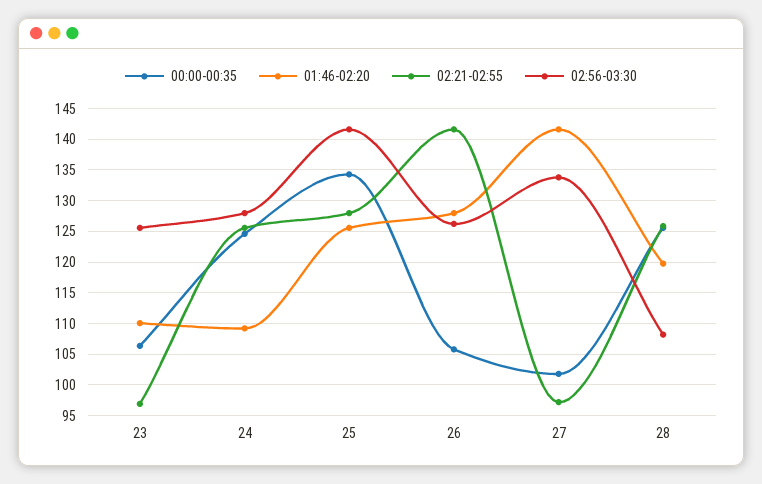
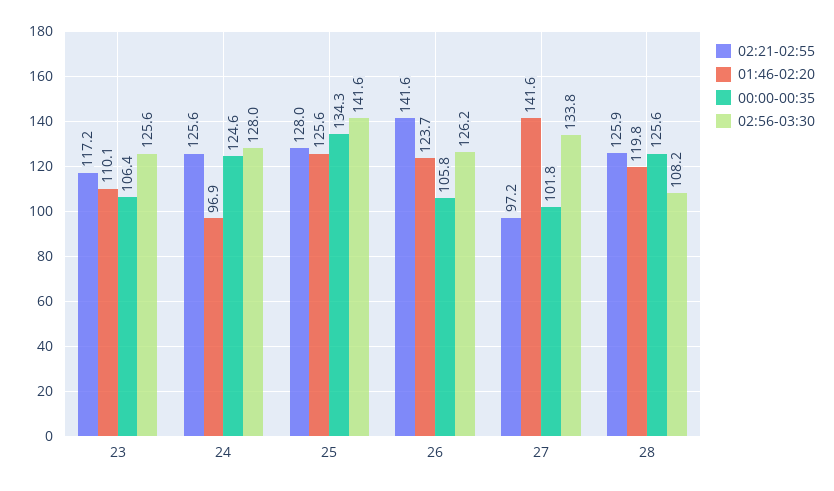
  {
    "00:00-00:35": {
      "23": 106.4,
      "24": 124.6,
      "25": 134.3,
      "26": 105.8,
      "27": 101.8,
      "28": 125.6
    },
    "01:46-02:20": {
      "23": 110.1,
-     "24": 109,
+     "24": 96.9,
      "25": 125.6,
-     "26": 128,
+     "26": 123.7,
      "27": 141.6,
      "28": 119.8
    },
    "02:21-02:55": {
-     "23": 97,
+     "23": 117.2,
      "24": 125.6,
      "25": 128,
      "26": 141.6,
      "27": 97.2,
      "28": 125.9
    },
    "02:56-03:30": {
      "23": 125.6,
      "24": 128,
      "25": 141.6,
      "26": 126.2,
      "27": 133.8,
      "28": 108.2
    }
  }

